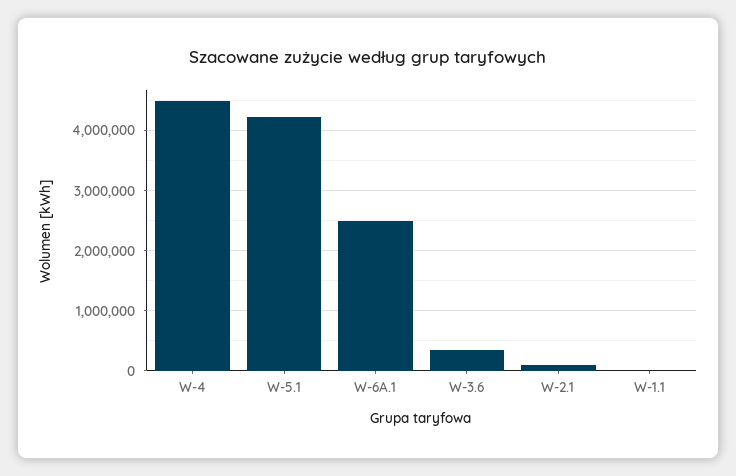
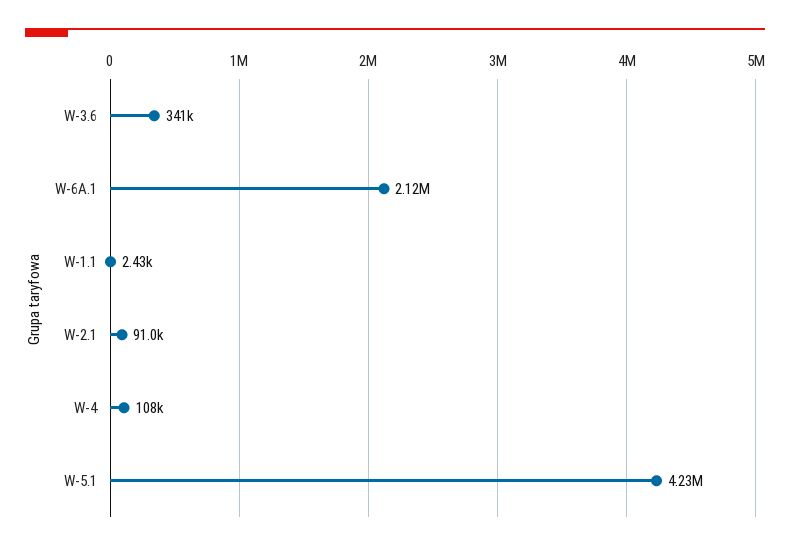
  {
-   "W-4": 4500000,
+   "W-4": 108000,
    "W-5.1": 4230000,
-   "W-6A.1": 2500000,
+   "W-6A.1": 2120000,
    "W-3.6": 341000,
    "W-2.1": 91000,
    "W-1.1": 2430
  }

